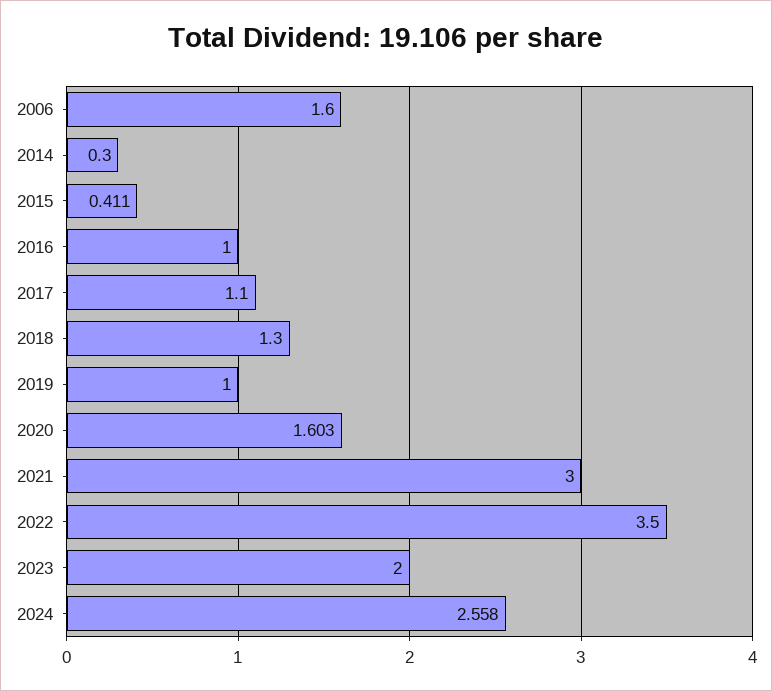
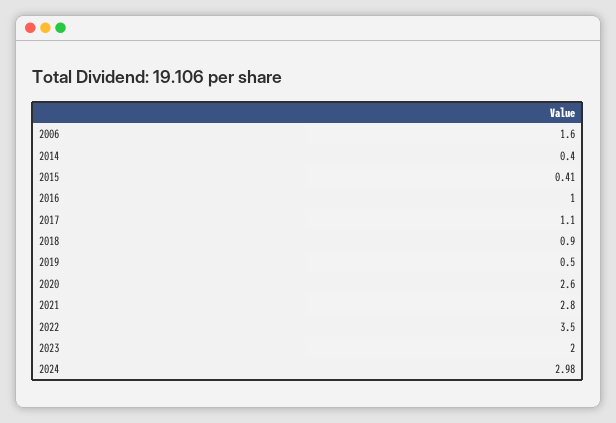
  {
    "2006": 1.6,
-   "2014": 0.3,
+   "2014": 0.4,
    "2015": 0.411,
    "2016": 1,
    "2017": 1.1,
-   "2018": 1.3,
+   "2018": 0.9,
-   "2019": 1,
+   "2019": 0.5,
-   "2020": 1.603,
+   "2020": 2.6,
-   "2021": 3,
+   "2021": 2.8,
    "2022": 3.5,
    "2023": 2,
-   "2024": 2.558
+   "2024": 2.98
  }

